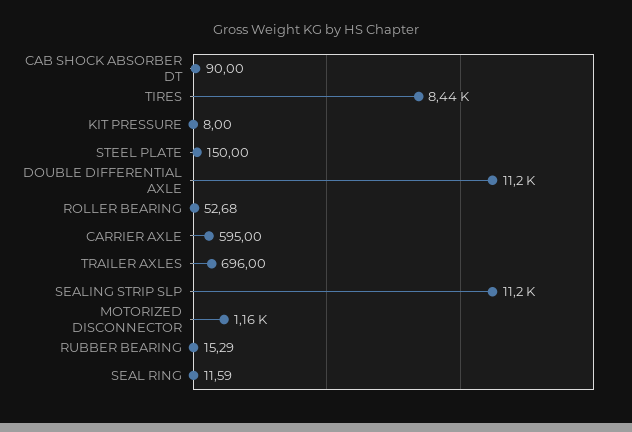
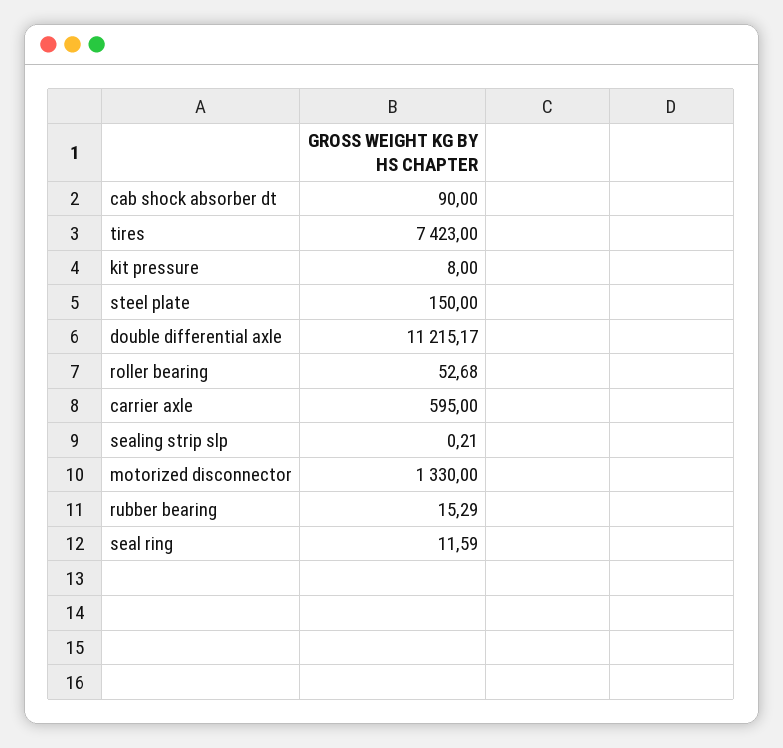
  {
    "CAB SHOCK ABSORBER DT": 90,
-   "TIRES": 8440,
+   "TIRES": 7423,
    "KIT PRESSURE": 8,
    "STEEL PLATE": 150,
    "DOUBLE DIFFERENTIAL AXLE": 11215.17,
    "ROLLER BEARING": 52.68,
    "CARRIER AXLE": 595,
-   "TRAILER AXLES": 696,
-   "SEALING STRIP SLP": 11200,
+   "SEALING STRIP SLP": 0.21,
-   "MOTORIZED DISCONNECTOR": 1160,
+   "MOTORIZED DISCONNECTOR": 1330,
    "RUBBER BEARING": 15.29,
    "SEAL RING": 11.59
  }

